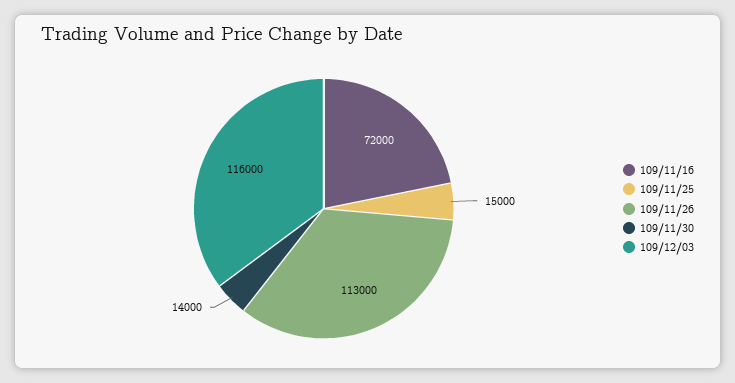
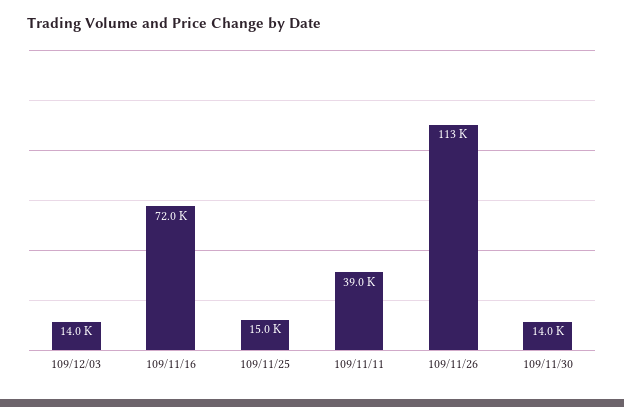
  {
    "109/11/16": 72000,
    "109/11/25": 15000,
    "109/11/26": 113000,
    "109/11/30": 14000,
-   "109/12/03": 116000
+   "109/12/03": 14000,
+   "109/11/11": 39000
  }

